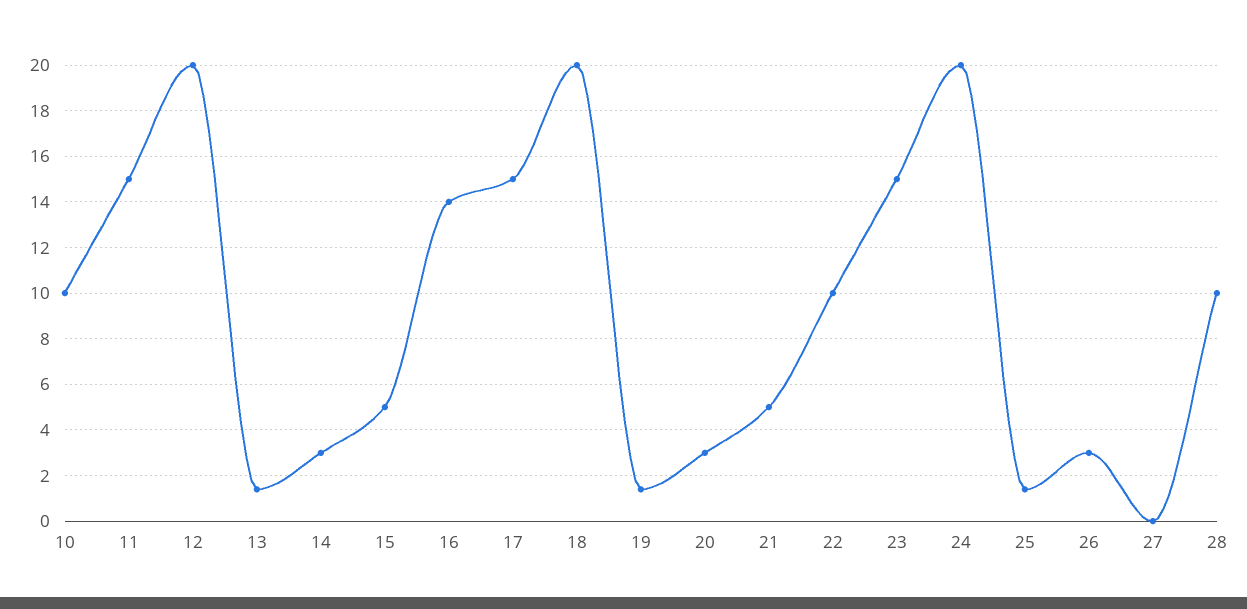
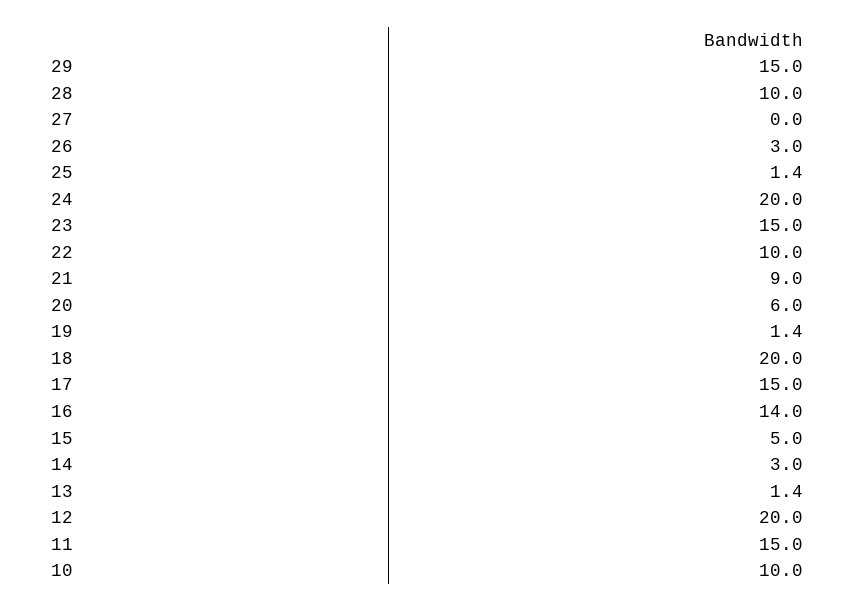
  {
    "10": 10,
    "11": 15,
    "12": 20,
    "13": 1.4,
    "14": 3,
    "15": 5,
    "16": 14,
    "17": 15,
    "18": 20,
    "19": 1.4,
-   "20": 3,
+   "20": 6,
-   "21": 5,
+   "21": 9,
    "22": 10,
    "23": 15,
    "24": 20,
    "25": 1.4,
    "26": 3,
    "27": 0,
-   "28": 10
+   "28": 10,
+   "29": 15
  }

